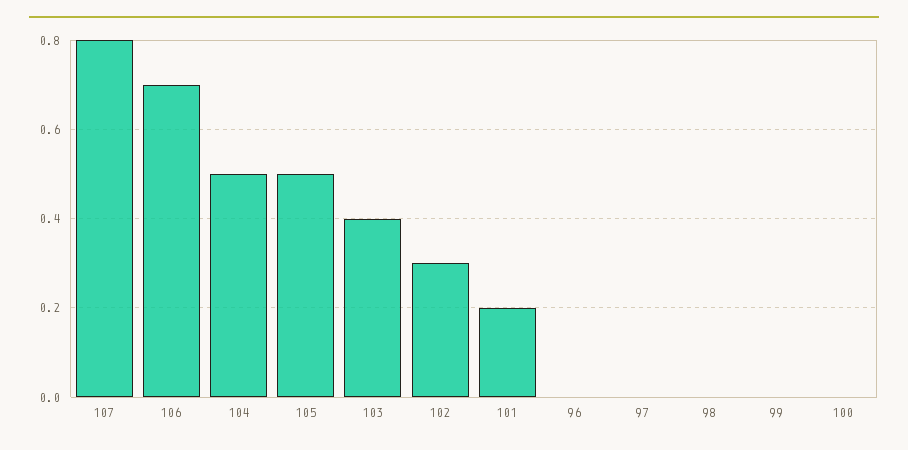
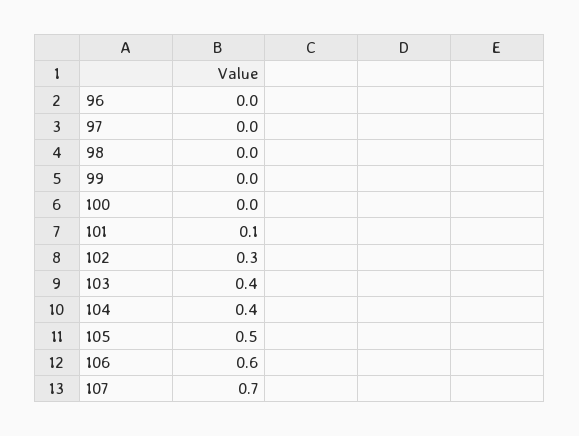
  {
-   "107": 0.8,
+   "107": 0.7,
-   "106": 0.7,
+   "106": 0.6,
-   "104": 0.5,
+   "104": 0.4,
    "105": 0.5,
    "103": 0.4,
    "102": 0.3,
-   "101": 0.2,
+   "101": 0.1,
    "96": 0,
    "97": 0,
    "98": 0,
    "99": 0,
    "100": 0
  }

